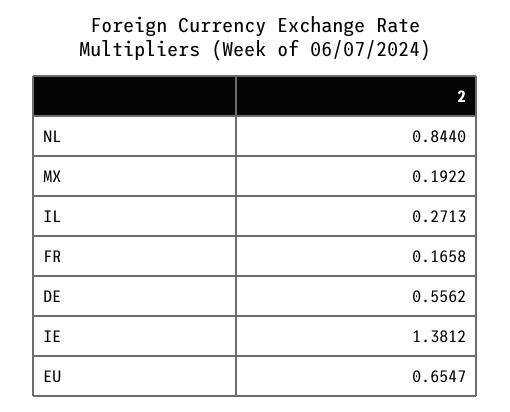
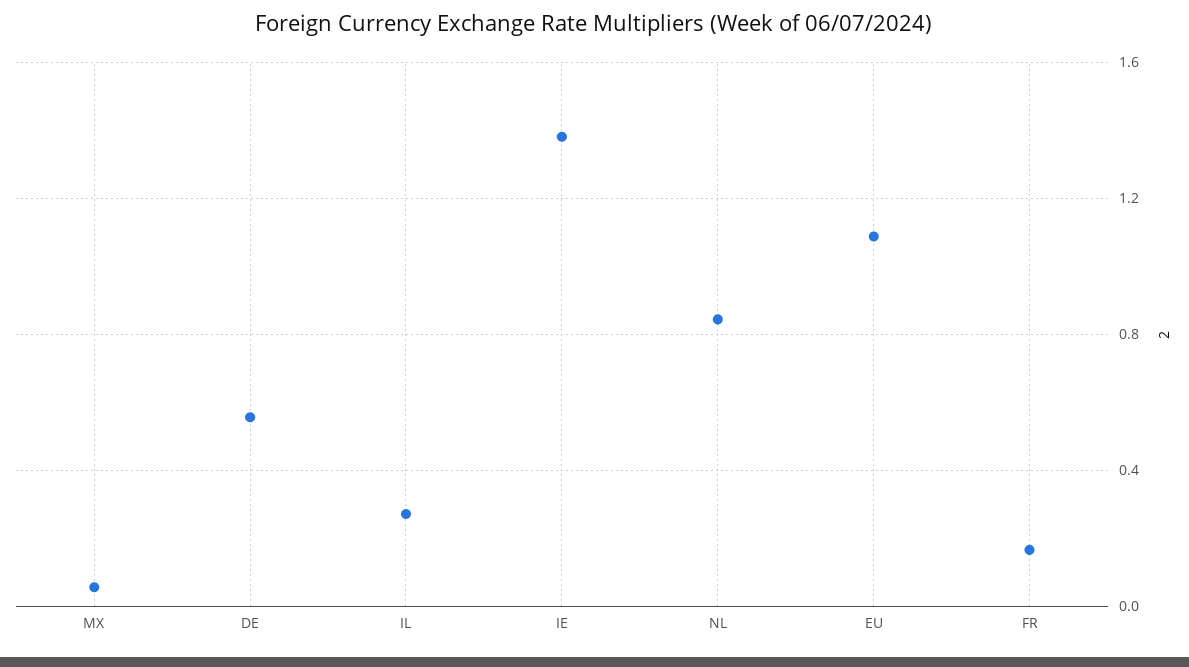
  {
    "NL": 0.844,
-   "MX": 0.1922,
+   "MX": 0.05,
    "IL": 0.2713,
    "FR": 0.1658,
    "DE": 0.5562,
    "IE": 1.3812,
-   "EU": 0.6547
+   "EU": 1.1
  }

